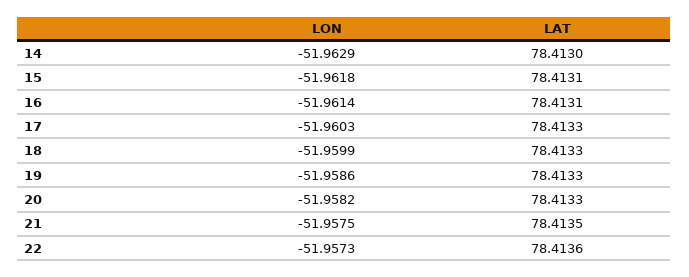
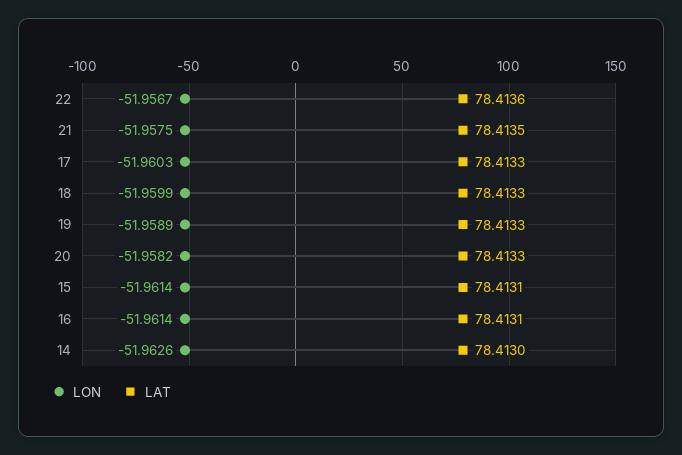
  {
    "LON": {
-     "14": -51.9629,
+     "14": -51.9626,
-     "15": -51.9618,
+     "15": -51.9614,
      "16": -51.9614,
      "17": -51.9603,
      "18": -51.9599,
-     "19": -51.9586,
+     "19": -51.9589,
      "20": -51.9582,
      "21": -51.9575,
-     "22": -51.9573
+     "22": -51.9567
    },
    "LAT": {
      "14": 78.413,
      "15": 78.4131,
      "16": 78.4131,
      "17": 78.4133,
      "18": 78.4133,
      "19": 78.4133,
      "20": 78.4133,
      "21": 78.4135,
      "22": 78.4136
    }
  }

